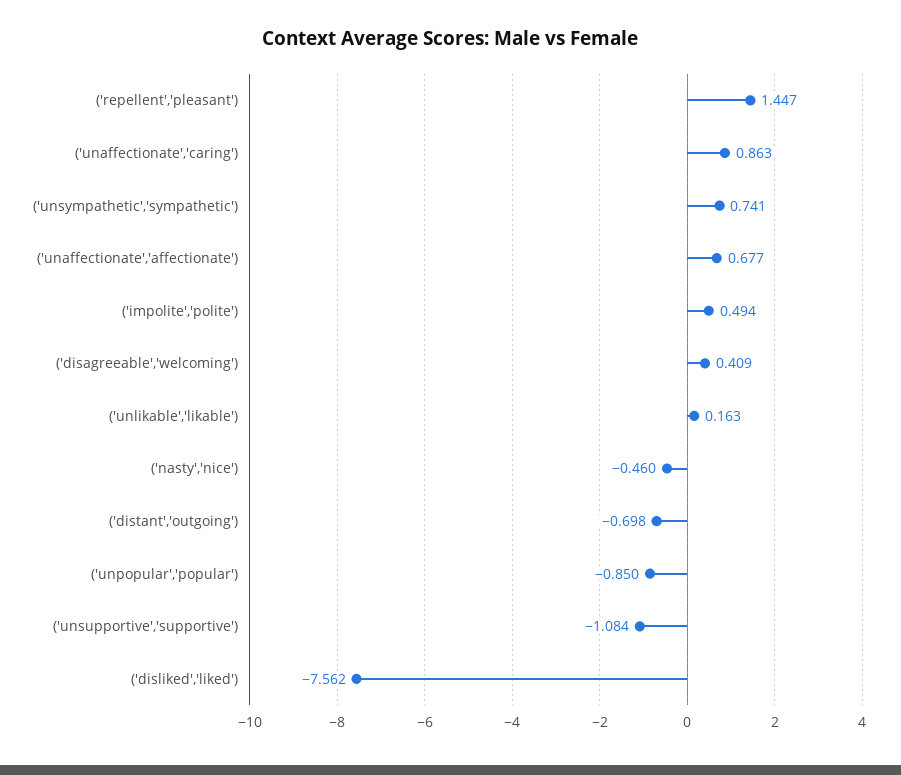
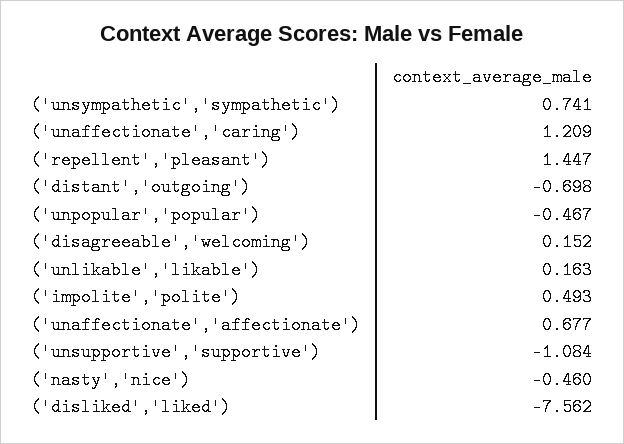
  {
    "('repellent','pleasant')": 1.447,
-   "('unaffectionate','caring')": 0.863,
+   "('unaffectionate','caring')": 1.209,
    "('unsympathetic','sympathetic')": 0.741,
    "('unaffectionate','affectionate')": 0.677,
-   "('impolite','polite')": 0.494,
+   "('impolite','polite')": 0.493,
-   "('disagreeable','welcoming')": 0.409,
+   "('disagreeable','welcoming')": 0.152,
    "('unlikable','likable')": 0.163,
    "('nasty','nice')": -0.46,
    "('distant','outgoing')": -0.698,
-   "('unpopular','popular')": -0.85,
+   "('unpopular','popular')": -0.467,
    "('unsupportive','supportive')": -1.084,
    "('disliked','liked')": -7.562
  }

